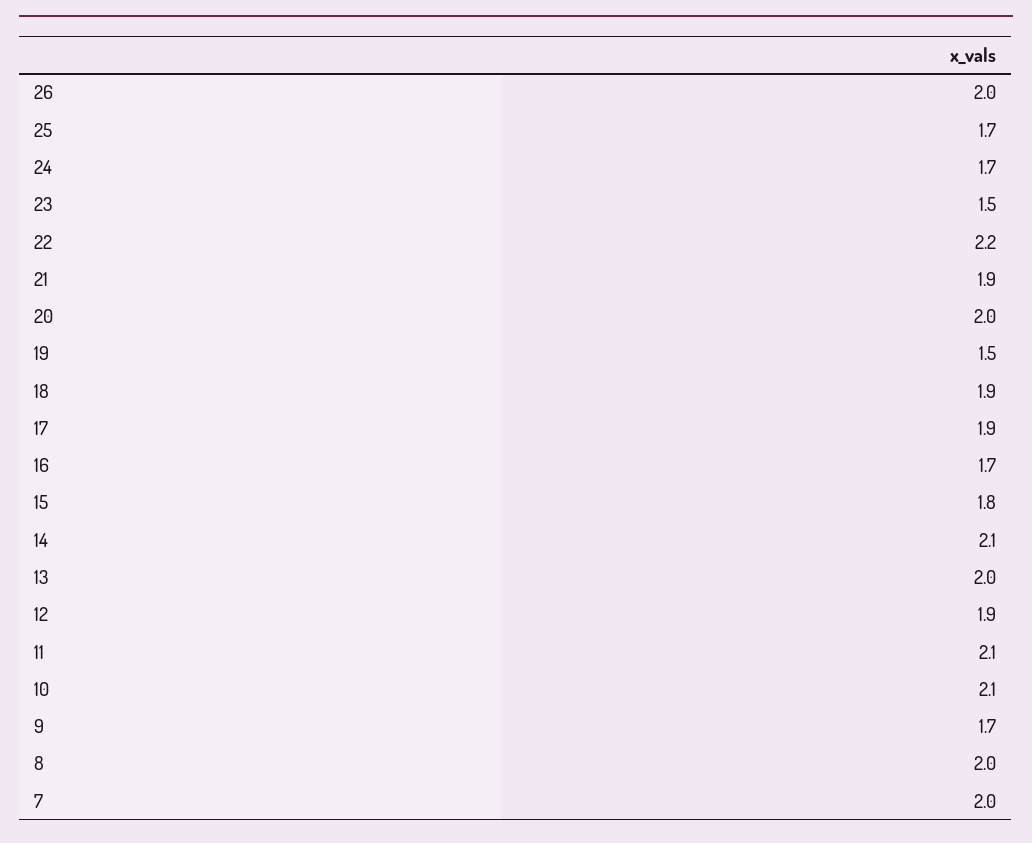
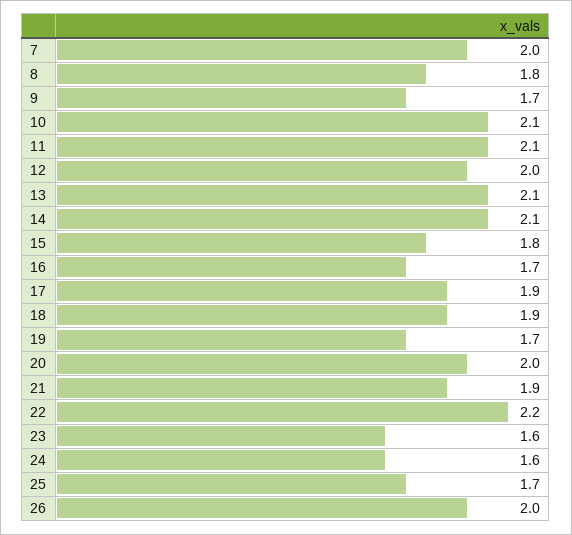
  {
    "26": 2,
    "25": 1.7,
-   "24": 1.7,
+   "24": 1.6,
-   "23": 1.5,
+   "23": 1.6,
    "22": 2.2,
    "21": 1.9,
    "20": 2,
-   "19": 1.5,
+   "19": 1.7,
    "18": 1.9,
    "17": 1.9,
    "16": 1.7,
    "15": 1.8,
    "14": 2.1,
-   "13": 2,
+   "13": 2.1,
-   "12": 1.9,
+   "12": 2,
    "11": 2.1,
    "10": 2.1,
    "9": 1.7,
-   "8": 2,
+   "8": 1.8,
    "7": 2
  }

